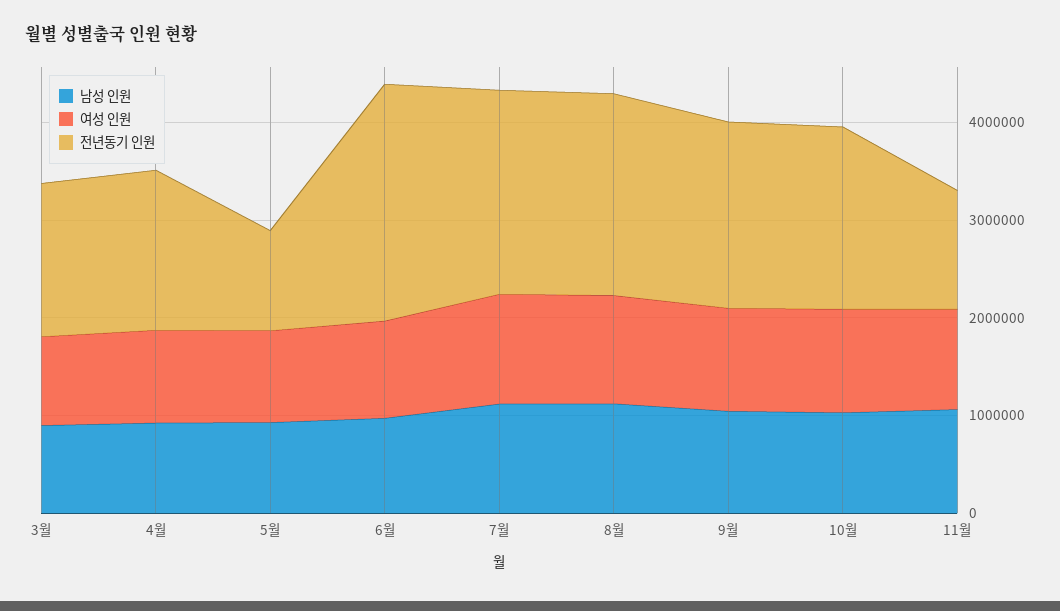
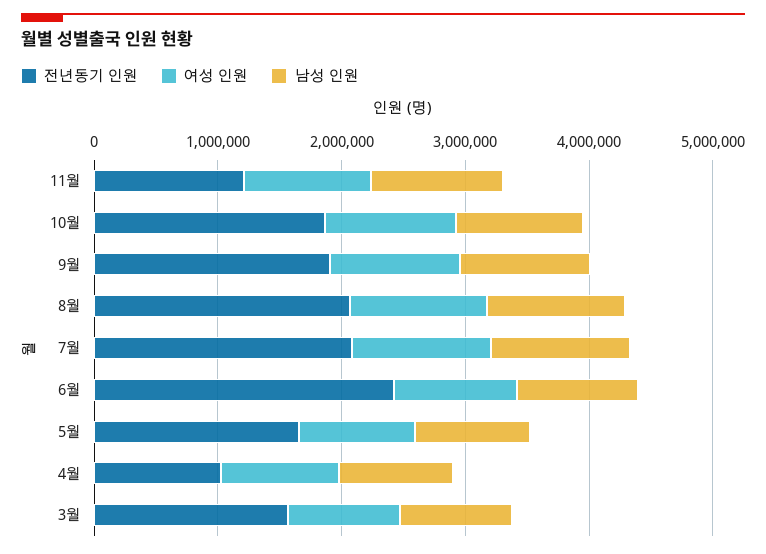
  {
    "남성 인원": {
      "3월": 1000000,
      "4월": 1000000,
      "5월": 1000000,
      "6월": 1000000,
      "7월": 1200000,
      "8월": 1200000,
      "9월": 1000000,
      "10월": 1000000,
      "11월": 1000000
    },
    "여성 인원": {
      "3월": 1000000,
      "4월": 1000000,
      "5월": 1000000,
      "6월": 1000000,
      "7월": 1200000,
      "8월": 1200000,
      "9월": 1000000,
      "10월": 1000000,
      "11월": 1000000
    },
    "전년동기 인원": {
      "3월": 1600000,
-     "4월": 1600000,
+     "4월": 1000000,
-     "5월": 1000000,
+     "5월": 1600000,
      "6월": 2400000,
      "7월": 2000000,
      "8월": 2000000,
      "9월": 2000000,
      "10월": 1800000,
      "11월": 1200000
    }
  }

